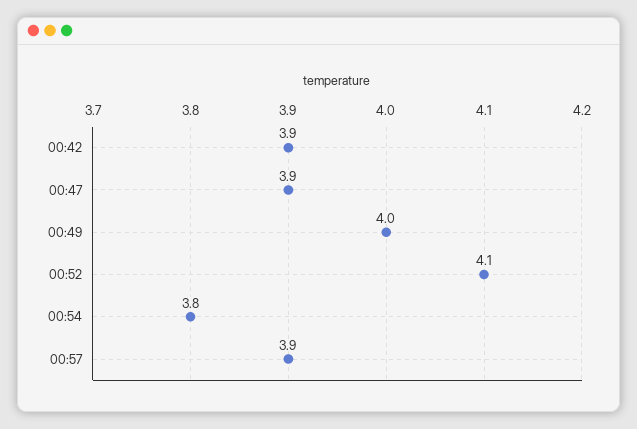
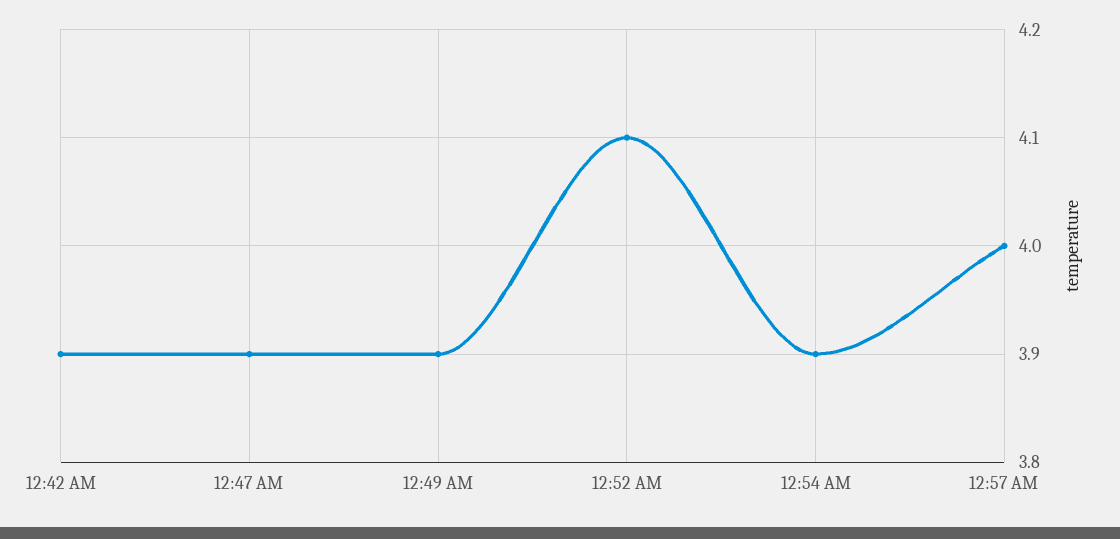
  {
    "00:42": 3.9,
    "00:47": 3.9,
-   "00:49": 4,
+   "00:49": 3.9,
    "00:52": 4.1,
-   "00:54": 3.8,
+   "00:54": 3.9,
-   "00:57": 3.9
+   "00:57": 4
  }

